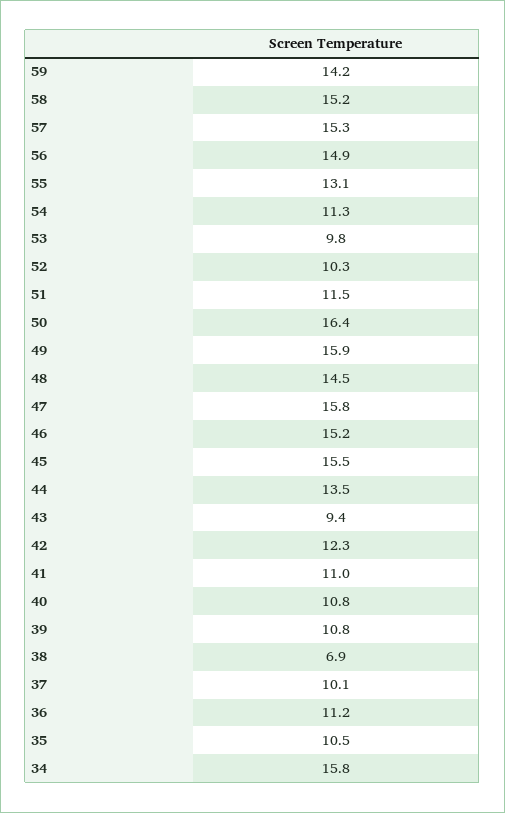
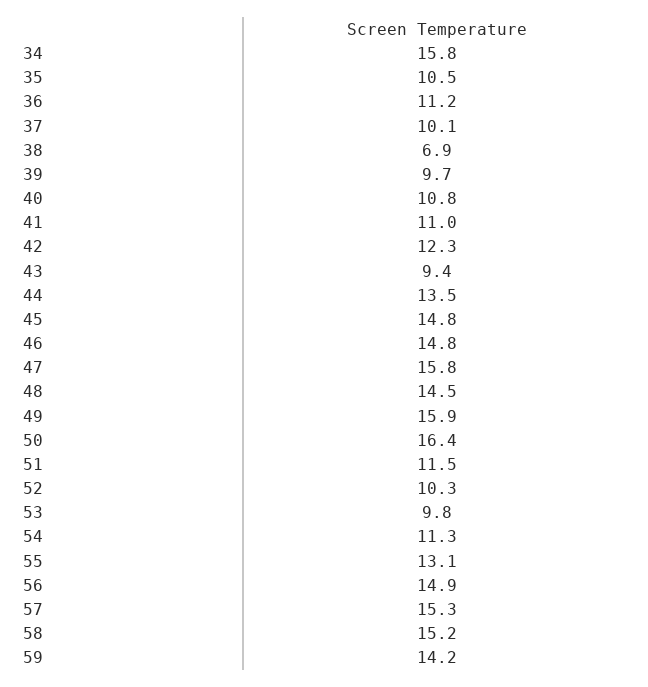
  {
    "59": 14.2,
    "58": 15.2,
    "57": 15.3,
    "56": 14.9,
    "55": 13.1,
    "54": 11.3,
    "53": 9.8,
    "52": 10.3,
    "51": 11.5,
    "50": 16.4,
    "49": 15.9,
    "48": 14.5,
    "47": 15.8,
-   "46": 15.2,
+   "46": 14.8,
-   "45": 15.5,
+   "45": 14.8,
    "44": 13.5,
    "43": 9.4,
    "42": 12.3,
    "41": 11,
    "40": 10.8,
-   "39": 10.8,
+   "39": 9.7,
    "38": 6.9,
    "37": 10.1,
    "36": 11.2,
    "35": 10.5,
    "34": 15.8
  }

